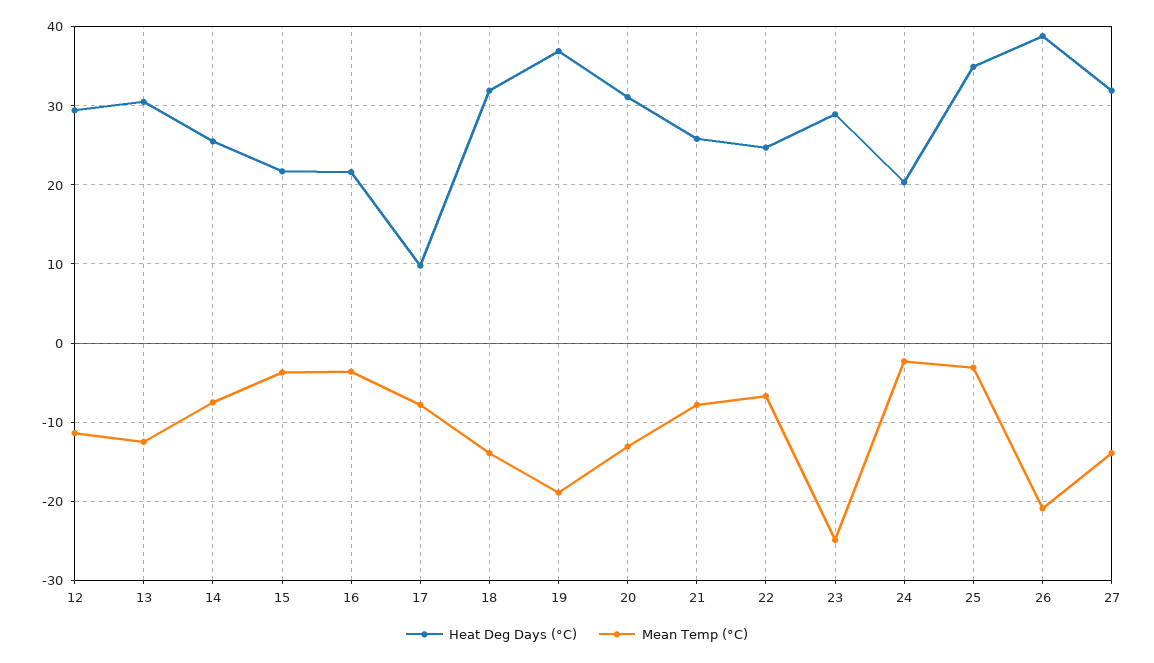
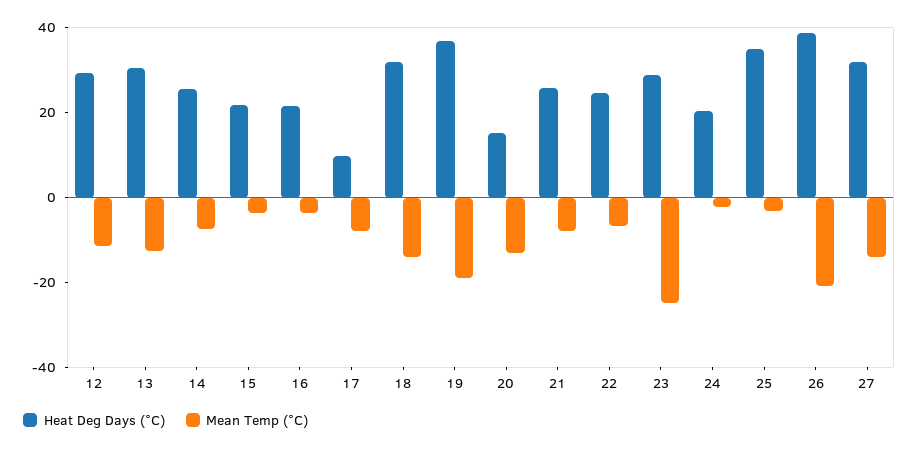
  {
    "Heat Deg Days (°C)": {
      "12": 29,
      "13": 31,
      "14": 26,
      "15": 22,
      "16": 22,
      "17": 10,
      "18": 32,
      "19": 37,
-     "20": 31,
+     "20": 15,
      "21": 26,
      "22": 25,
      "23": 29,
      "24": 20,
      "25": 35,
      "26": 39,
      "27": 32
    },
    "Mean Temp (°C)": {
      "12": -11,
      "13": -13,
      "14": -8,
      "15": -4,
      "16": -4,
      "17": -8,
      "18": -14,
      "19": -19,
      "20": -13,
      "21": -8,
      "22": -7,
      "23": -25,
      "24": -2,
      "25": -3,
      "26": -21,
      "27": -14
    }
  }

